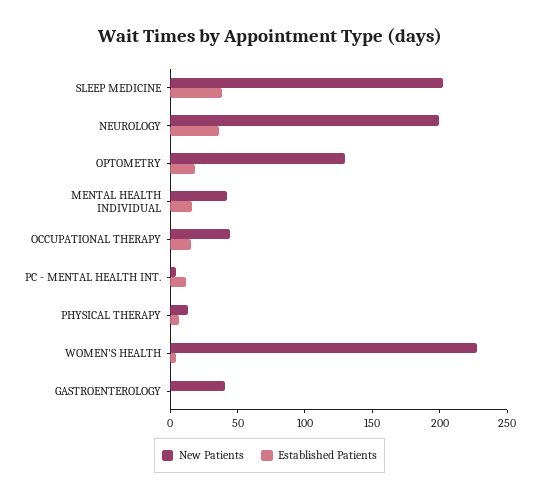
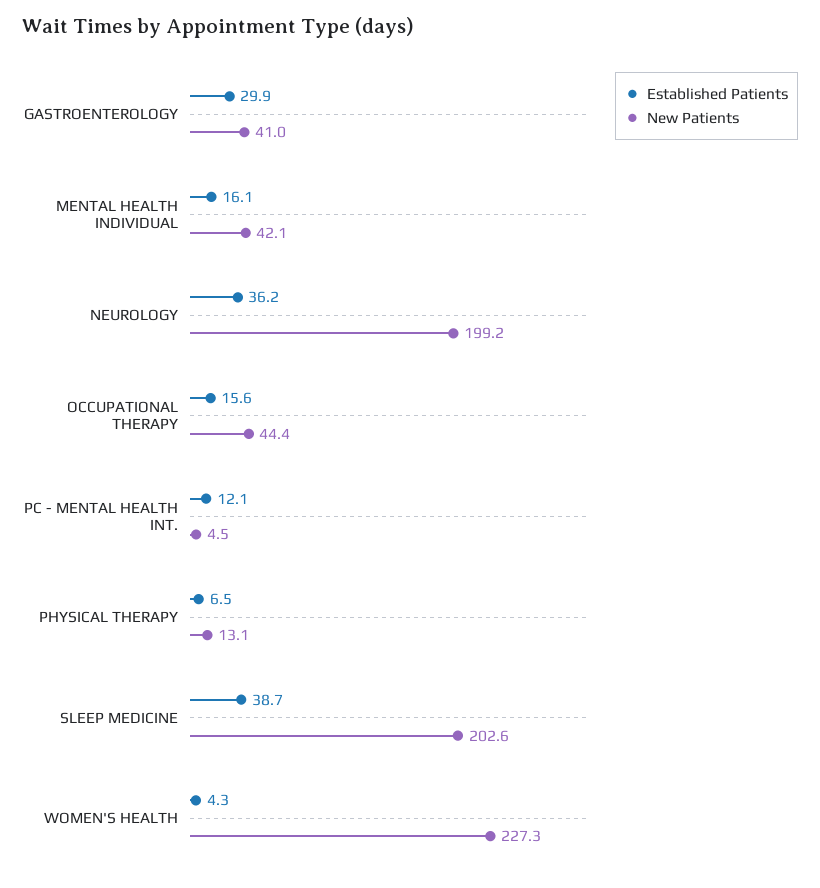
  {
    "New Patients": {
      "SLEEP MEDICINE": 202.6,
      "NEUROLOGY": 199.2,
-     "OPTOMETRY": 130,
      "MENTAL HEALTH INDIVIDUAL": 42.1,
      "OCCUPATIONAL THERAPY": 44.4,
      "PC - MENTAL HEALTH INT.": 4.5,
      "PHYSICAL THERAPY": 13.1,
      "WOMEN'S HEALTH": 227.3,
      "GASTROENTEROLOGY": 41
    },
    "Established Patients": {
      "SLEEP MEDICINE": 38.7,
      "NEUROLOGY": 36.2,
-     "OPTOMETRY": 20,
      "MENTAL HEALTH INDIVIDUAL": 16.1,
      "OCCUPATIONAL THERAPY": 15.6,
      "PC - MENTAL HEALTH INT.": 12.1,
      "PHYSICAL THERAPY": 6.5,
      "WOMEN'S HEALTH": 4.3,
-     "GASTROENTEROLOGY": 0
+     "GASTROENTEROLOGY": 29.9
    }
  }

